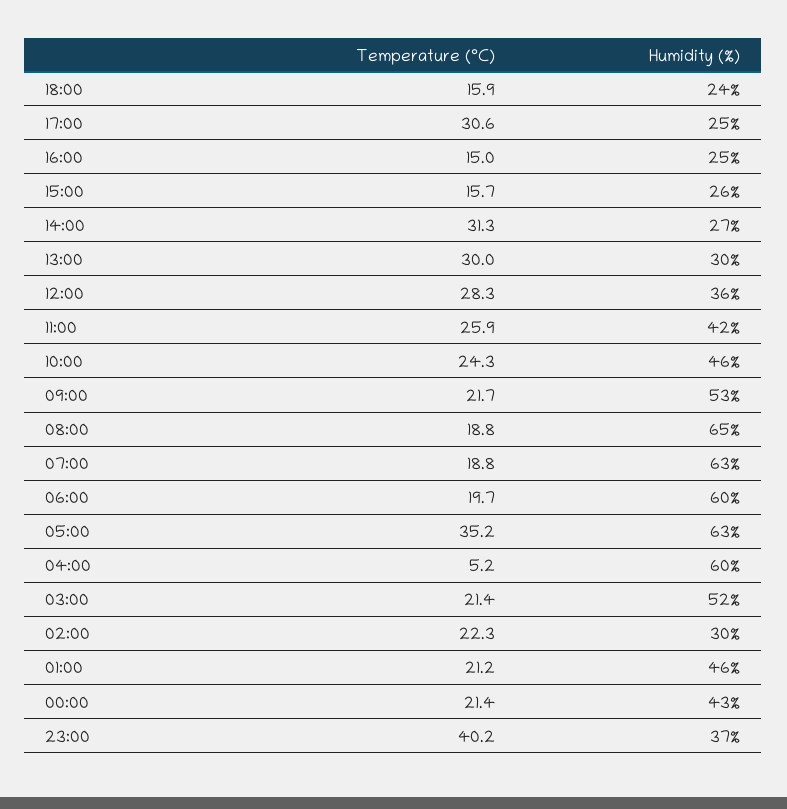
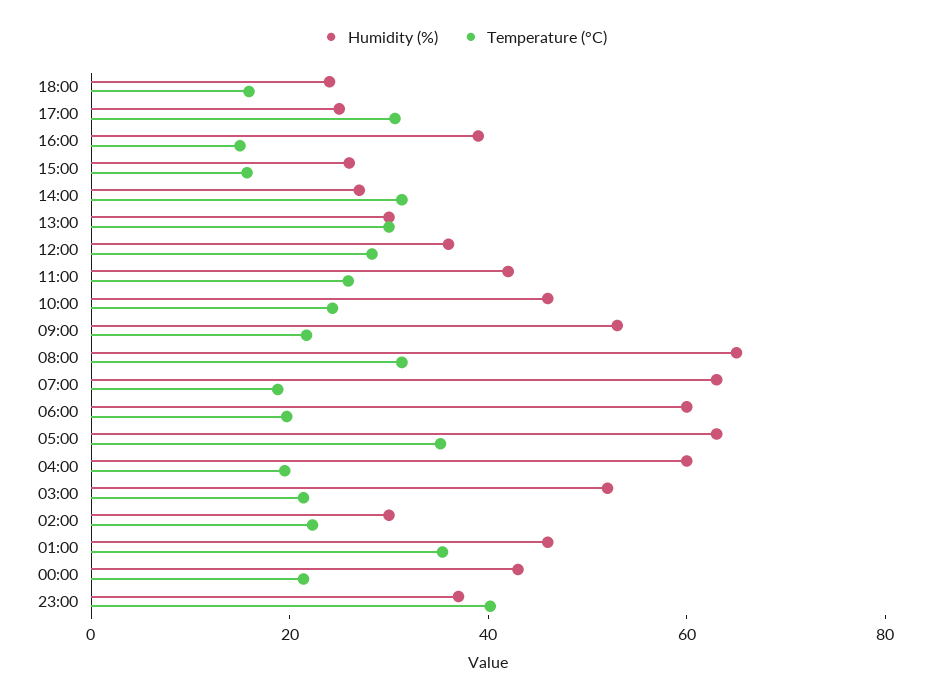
  {
    "Temperature (°C)": {
      "18:00": 15.9,
      "17:00": 30.6,
      "16:00": 15,
      "15:00": 15.7,
      "14:00": 31.3,
      "13:00": 30,
      "12:00": 28.3,
      "11:00": 25.9,
      "10:00": 24.3,
      "09:00": 21.7,
-     "08:00": 18.8,
+     "08:00": 30,
      "07:00": 18.8,
      "06:00": 19.7,
      "05:00": 35.2,
-     "04:00": 5.2,
+     "04:00": 20,
      "03:00": 21.4,
      "02:00": 22.3,
-     "01:00": 21.2,
+     "01:00": 35,
      "00:00": 21.4,
      "23:00": 40.2
    },
    "Humidity (%)": {
      "18:00": 24,
      "17:00": 25,
-     "16:00": 25,
+     "16:00": 40,
      "15:00": 26,
      "14:00": 27,
      "13:00": 30,
      "12:00": 36,
      "11:00": 42,
      "10:00": 46,
      "09:00": 53,
      "08:00": 65,
      "07:00": 63,
      "06:00": 60,
      "05:00": 63,
      "04:00": 60,
      "03:00": 52,
      "02:00": 30,
      "01:00": 46,
      "00:00": 43,
      "23:00": 37
    }
  }

